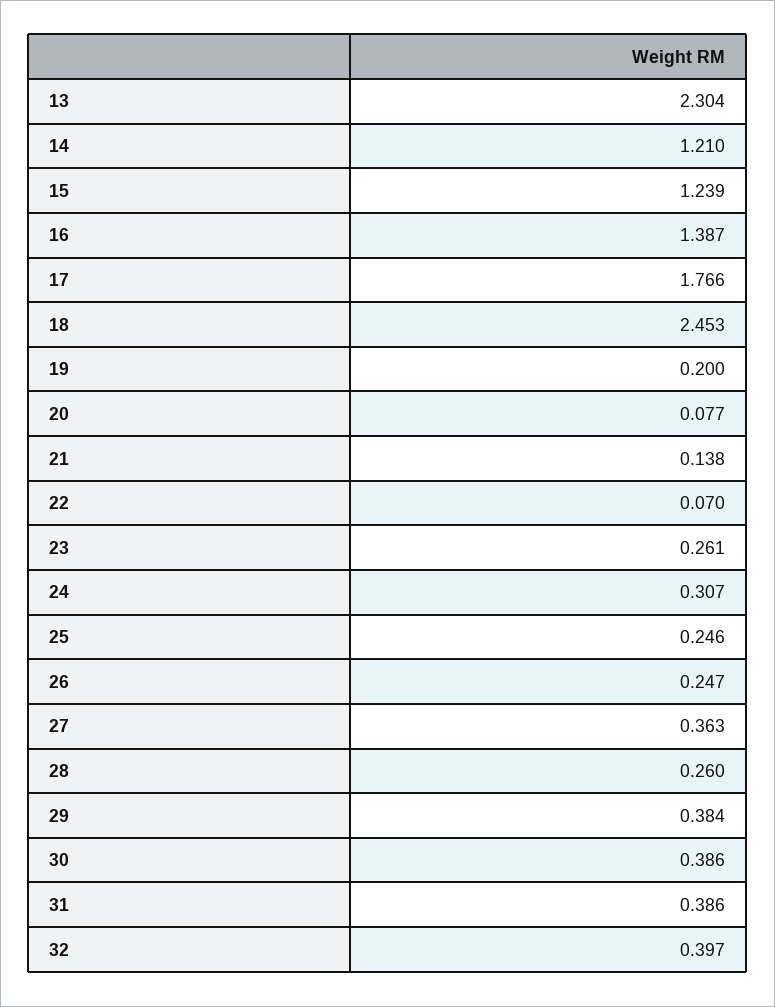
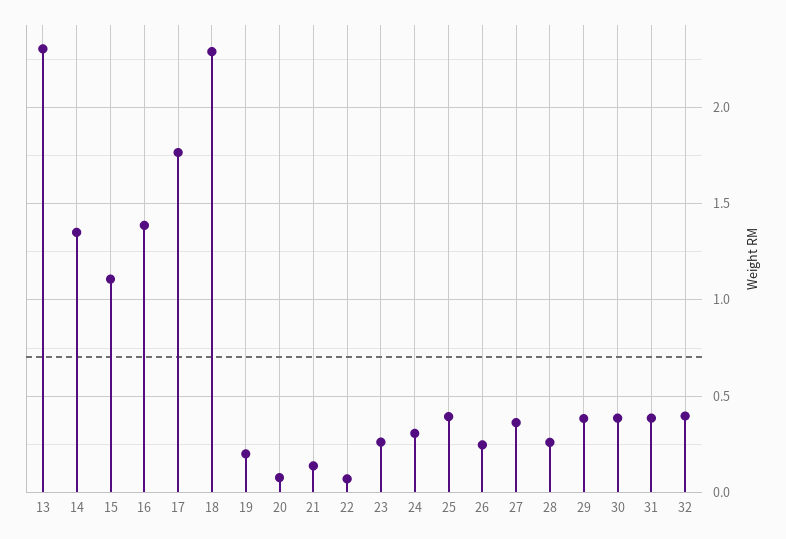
  {
    "13": 2.304,
-   "14": 1.21,
+   "14": 1.35,
-   "15": 1.239,
+   "15": 1.1,
    "16": 1.387,
    "17": 1.766,
-   "18": 2.453,
+   "18": 2.3,
    "19": 0.2,
    "20": 0.077,
    "21": 0.138,
    "22": 0.07,
    "23": 0.261,
    "24": 0.307,
-   "25": 0.246,
+   "25": 0.4,
    "26": 0.247,
    "27": 0.363,
    "28": 0.26,
    "29": 0.384,
    "30": 0.386,
    "31": 0.386,
    "32": 0.397
  }

